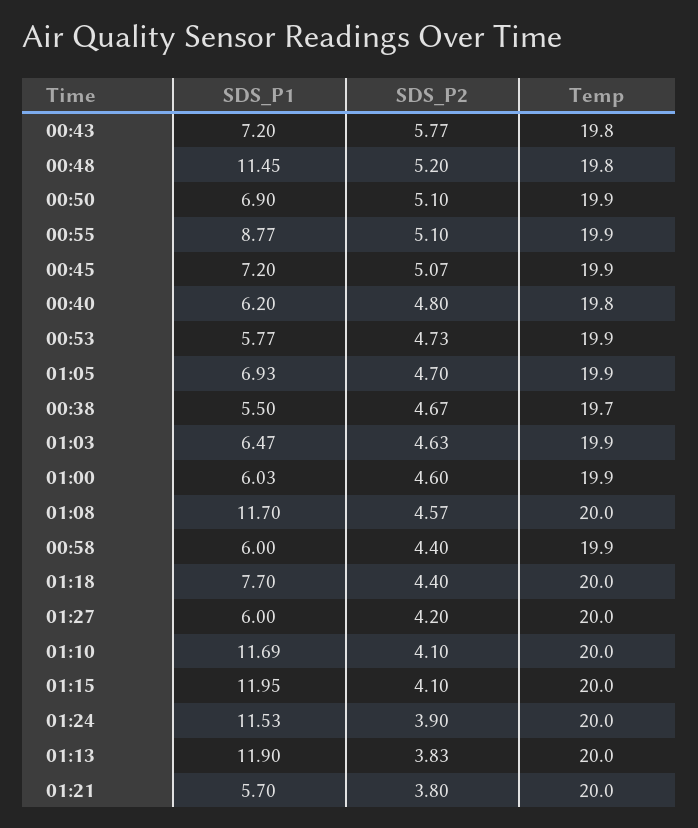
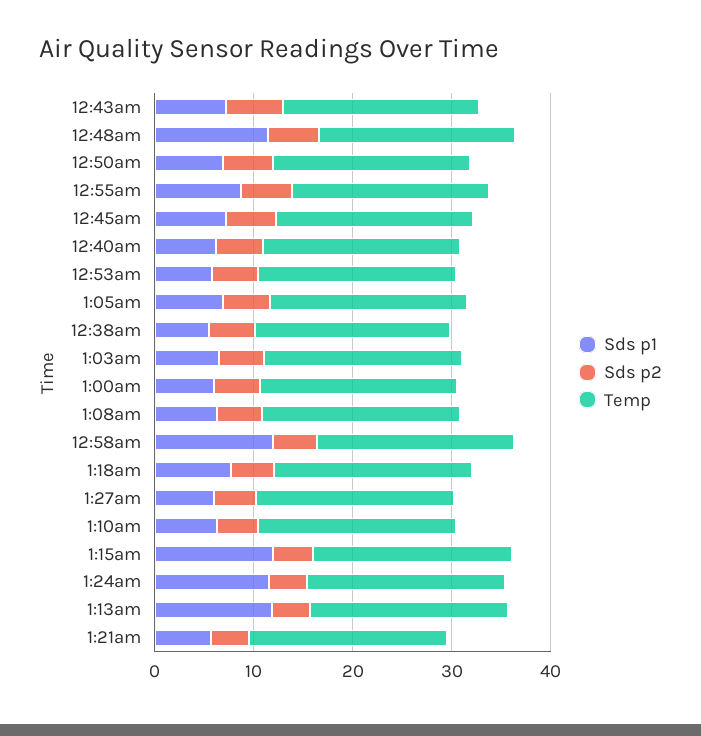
  {
    "SDS_P1": {
      "00:43": 7.2,
      "00:48": 11.45,
      "00:50": 6.9,
      "00:55": 8.77,
      "00:45": 7.2,
      "00:40": 6.2,
      "00:53": 5.77,
      "01:05": 6.93,
      "00:38": 5.5,
      "01:03": 6.47,
      "01:00": 6.03,
-     "01:08": 11.7,
+     "01:08": 6,
-     "00:58": 6,
+     "00:58": 12,
      "01:18": 7.7,
      "01:27": 6,
-     "01:10": 11.69,
+     "01:10": 6,
      "01:15": 11.95,
      "01:24": 11.53,
      "01:13": 11.9,
      "01:21": 5.7
    },
    "SDS_P2": {
      "00:43": 5.77,
      "00:48": 5.2,
      "00:50": 5.1,
      "00:55": 5.1,
      "00:45": 5.07,
      "00:40": 4.8,
      "00:53": 4.73,
      "01:05": 4.7,
      "00:38": 4.67,
      "01:03": 4.63,
      "01:00": 4.6,
      "01:08": 4.57,
      "00:58": 4.4,
      "01:18": 4.4,
      "01:27": 4.2,
      "01:10": 4.1,
      "01:15": 4.1,
      "01:24": 3.9,
      "01:13": 3.83,
      "01:21": 3.8
    },
    "Temp": {
      "00:43": 19.8,
      "00:48": 19.8,
      "00:50": 19.9,
      "00:55": 19.9,
      "00:45": 19.9,
      "00:40": 19.8,
      "00:53": 19.9,
      "01:05": 19.9,
      "00:38": 19.7,
      "01:03": 19.9,
      "01:00": 19.9,
      "01:08": 20,
      "00:58": 19.9,
      "01:18": 20,
      "01:27": 20,
      "01:10": 20,
      "01:15": 20,
      "01:24": 20,
      "01:13": 20,
      "01:21": 20
    }
  }

